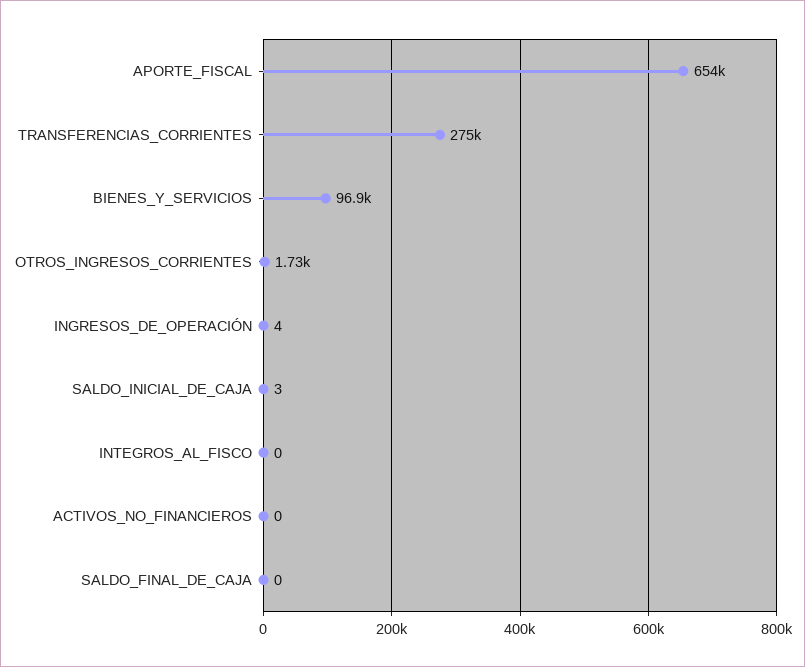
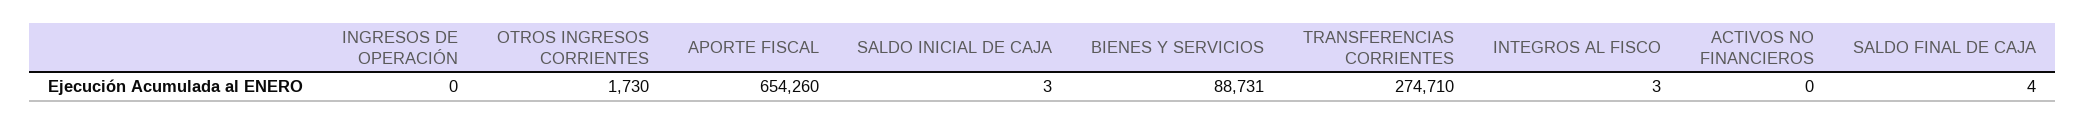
  {
    "APORTE_FISCAL": 654260,
    "TRANSFERENCIAS_CORRIENTES": 274710,
-   "BIENES_Y_SERVICIOS": 96900,
+   "BIENES_Y_SERVICIOS": 88731,
    "OTROS_INGRESOS_CORRIENTES": 1730,
-   "INGRESOS_DE_OPERACIÓN": 4,
+   "INGRESOS_DE_OPERACIÓN": 0,
    "SALDO_INICIAL_DE_CAJA": 3,
-   "INTEGROS_AL_FISCO": 0,
+   "INTEGROS_AL_FISCO": 3,
    "ACTIVOS_NO_FINANCIEROS": 0,
-   "SALDO_FINAL_DE_CAJA": 0
+   "SALDO_FINAL_DE_CAJA": 4
  }

